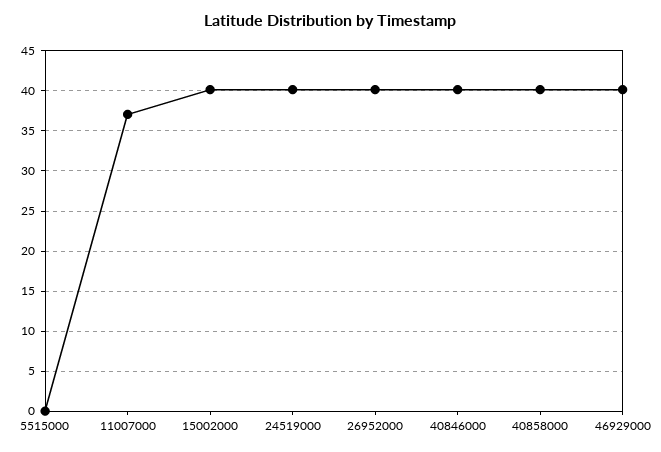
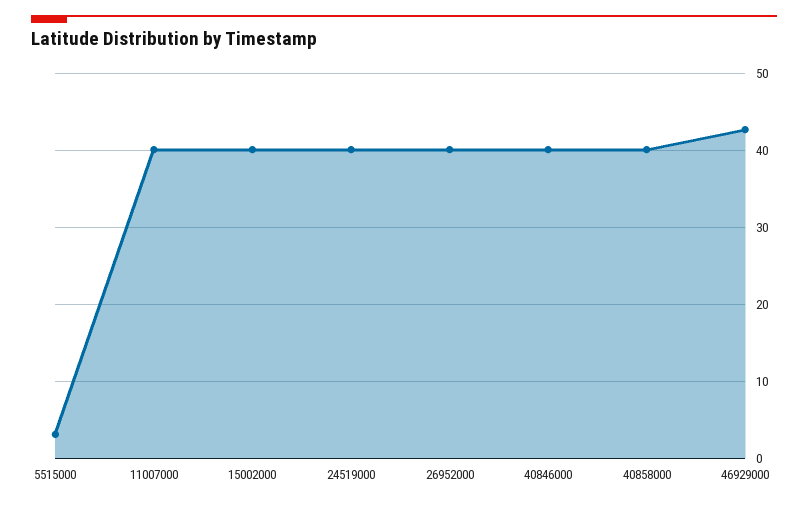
  {
-   "5515000": 0,
+   "5515000": 3,
-   "11007000": 37,
+   "11007000": 40,
    "15002000": 40,
    "24519000": 40,
    "26952000": 40,
    "40846000": 40,
    "40858000": 40,
-   "46929000": 40
+   "46929000": 43
  }

